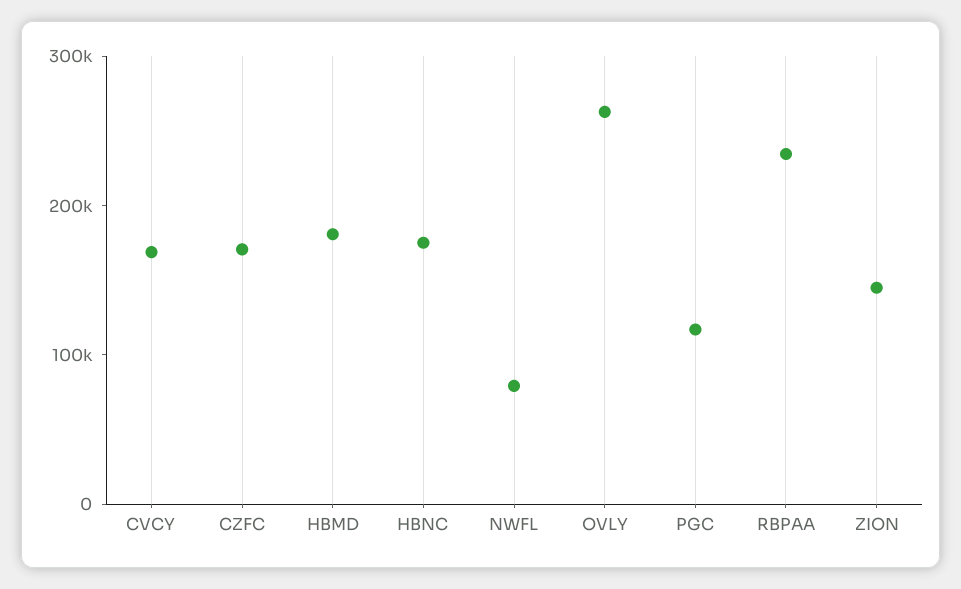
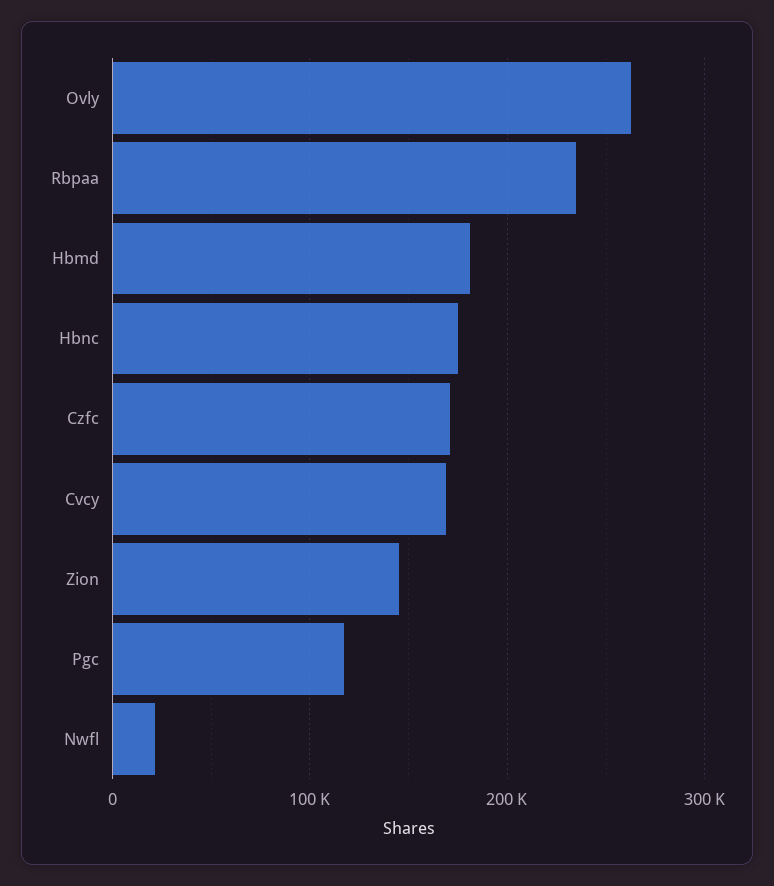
  {
    "CVCY": 170000,
    "CZFC": 170000,
    "HBMD": 180000,
    "HBNC": 180000,
-   "NWFL": 80000,
+   "NWFL": 20000,
    "OVLY": 260000,
    "PGC": 120000,
    "RBPAA": 230000,
    "ZION": 150000
  }

